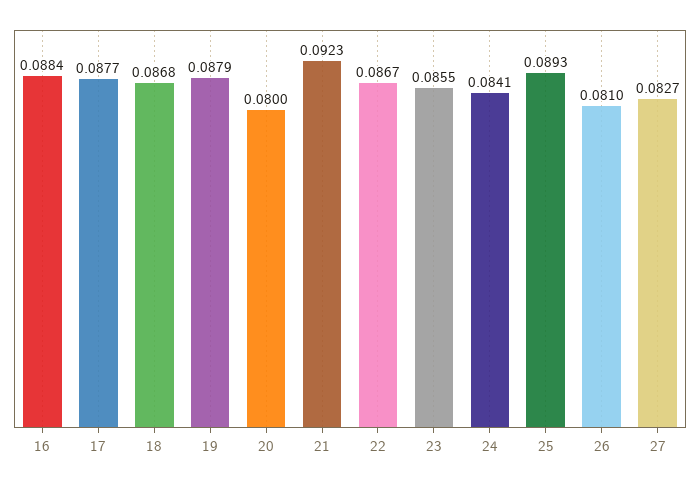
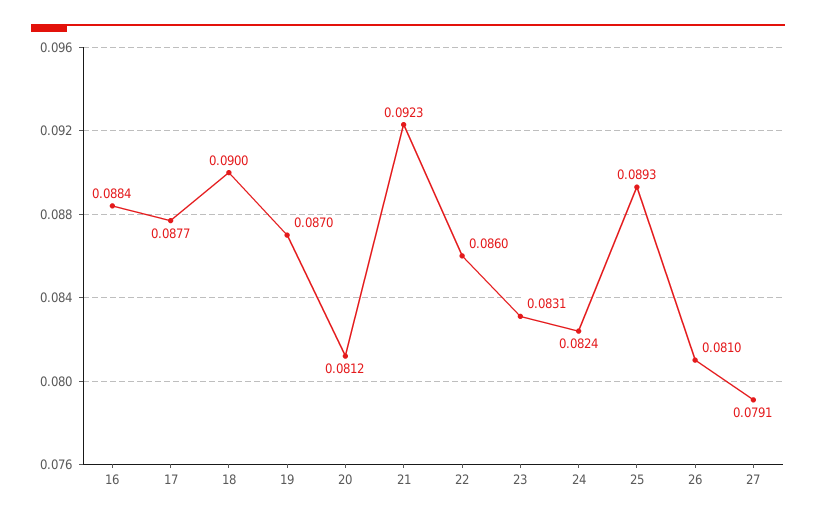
  {
    "16": 0.0884,
    "17": 0.0877,
-   "18": 0.0868,
+   "18": 0.09,
-   "19": 0.0879,
+   "19": 0.087,
-   "20": 0.08,
+   "20": 0.0812,
    "21": 0.0923,
-   "22": 0.0867,
+   "22": 0.086,
-   "23": 0.0855,
+   "23": 0.0831,
-   "24": 0.0841,
+   "24": 0.0824,
    "25": 0.0893,
    "26": 0.081,
-   "27": 0.0827
+   "27": 0.0791
  }

